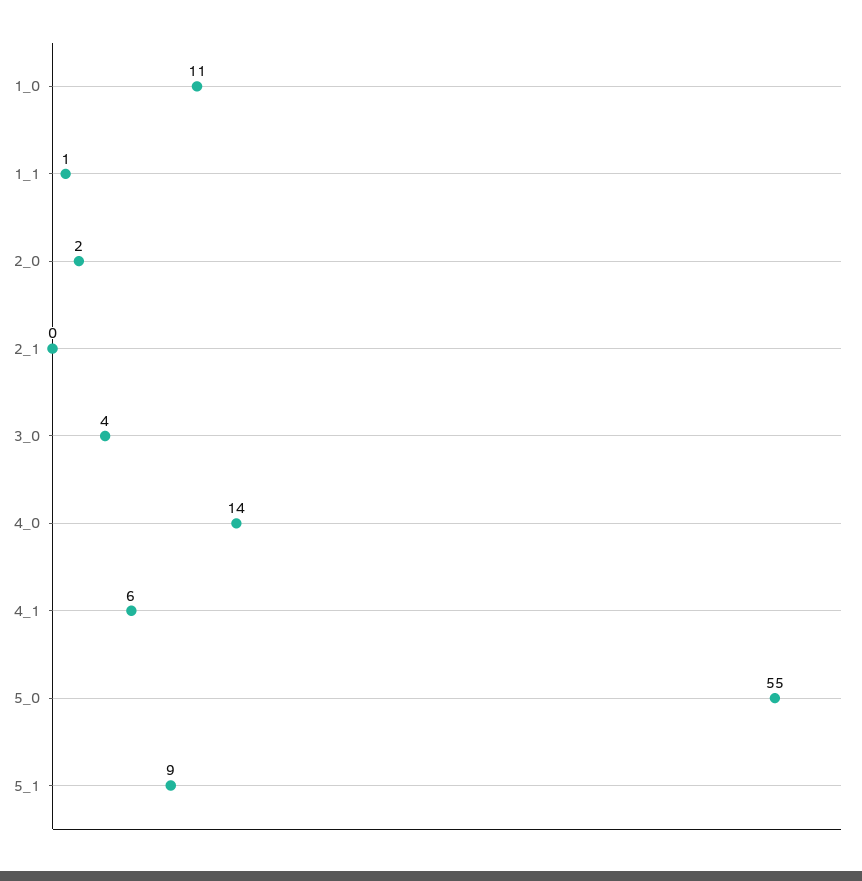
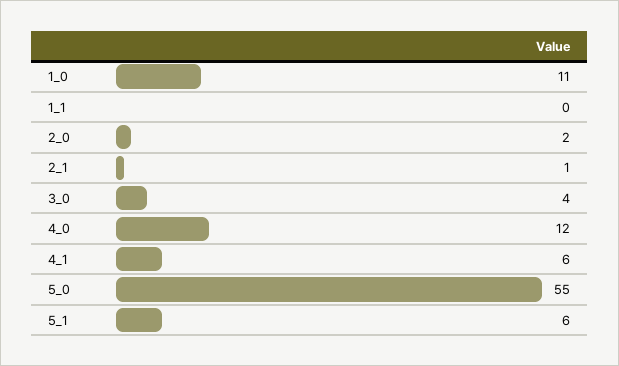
  {
    "1_0": 11,
-   "1_1": 1,
+   "1_1": 0,
    "2_0": 2,
-   "2_1": 0,
+   "2_1": 1,
    "3_0": 4,
-   "4_0": 14,
+   "4_0": 12,
    "4_1": 6,
    "5_0": 55,
-   "5_1": 9
+   "5_1": 6
  }

